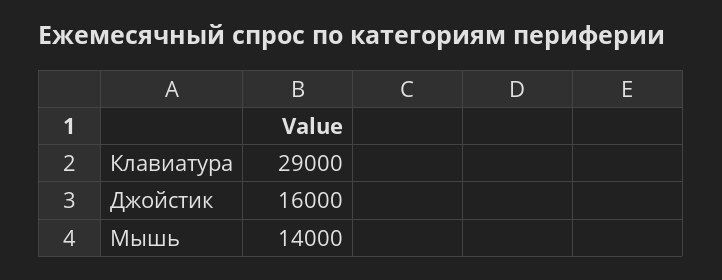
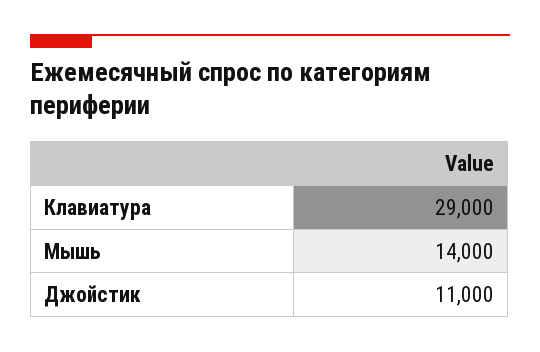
  {
    "Клавиатура": 29000,
-   "Джойстик": 16000,
+   "Джойстик": 11000,
    "Мышь": 14000
  }

